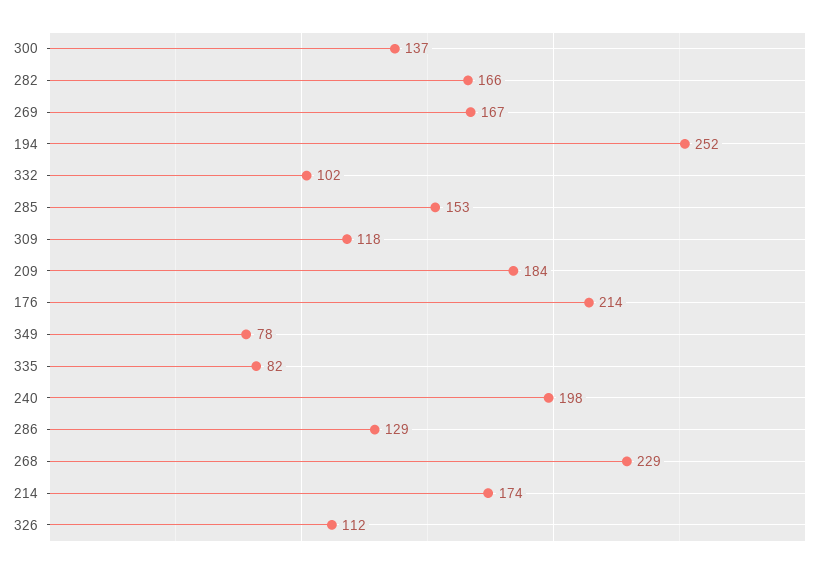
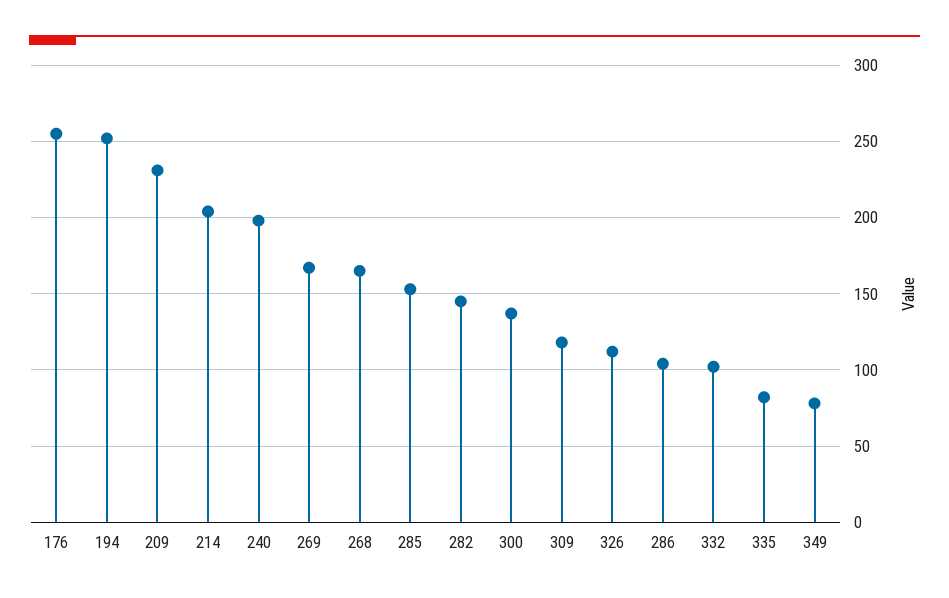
  {
    "300": 137,
-   "282": 166,
+   "282": 145,
    "269": 167,
    "194": 252,
    "332": 102,
    "285": 153,
    "309": 118,
-   "209": 184,
+   "209": 230,
-   "176": 214,
+   "176": 255,
    "349": 78,
    "335": 82,
    "240": 198,
-   "286": 129,
+   "286": 105,
-   "268": 229,
+   "268": 165,
-   "214": 174,
+   "214": 205,
    "326": 112
  }

